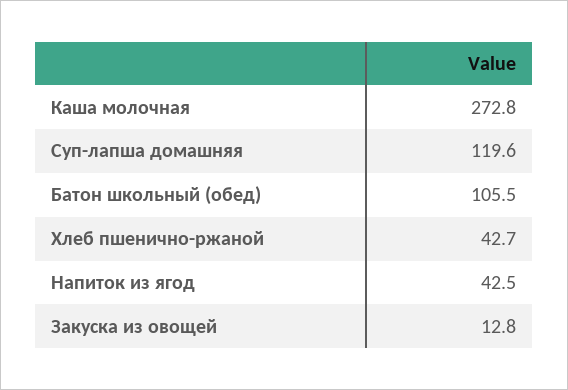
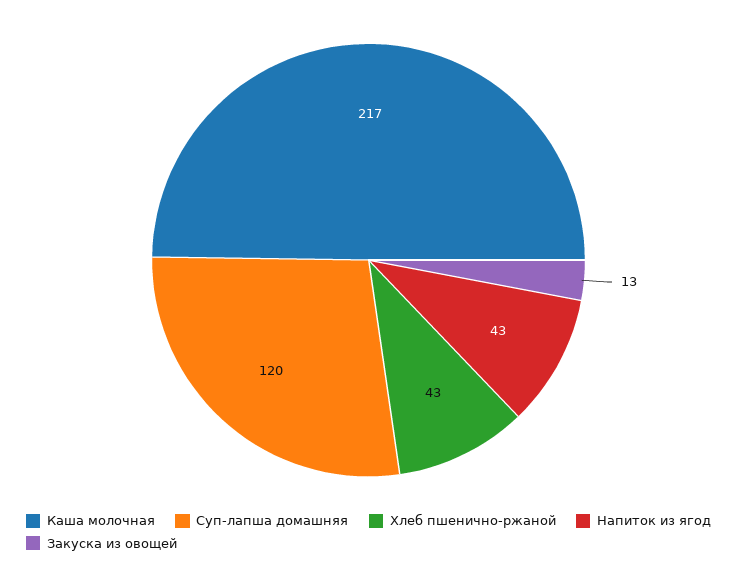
  {
-   "Каша молочная": 272.8,
+   "Каша молочная": 217,
    "Суп-лапша домашняя": 119.6,
-   "Батон школьный (обед)": 105.5,
    "Хлеб пшенично-ржаной": 42.7,
    "Напиток из ягод": 42.5,
    "Закуска из овощей": 12.8
  }

